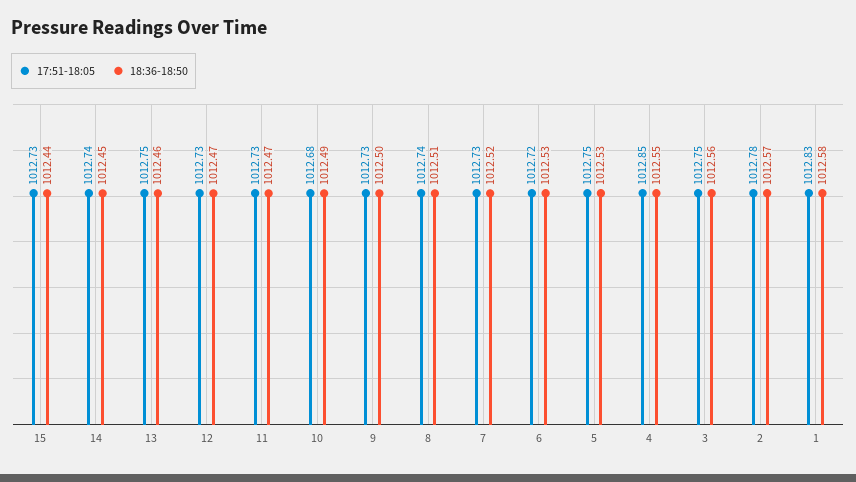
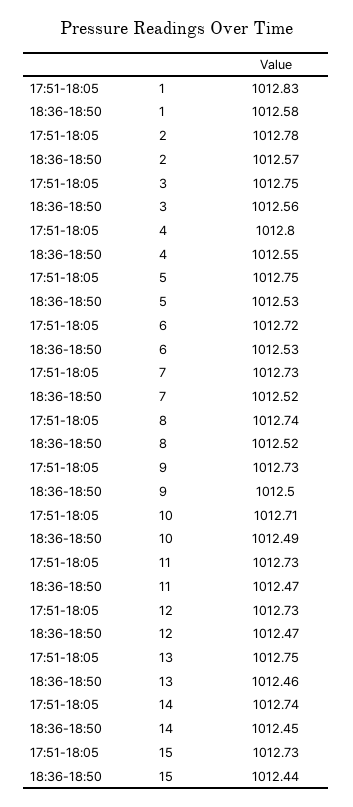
  {
    "17:51-18:05": {
      "15": 1012.73,
      "14": 1012.74,
      "13": 1012.75,
      "12": 1012.73,
      "11": 1012.73,
-     "10": 1012.68,
+     "10": 1012.71,
      "9": 1012.73,
      "8": 1012.74,
      "7": 1012.73,
      "6": 1012.72,
      "5": 1012.75,
-     "4": 1012.85,
+     "4": 1012.8,
      "3": 1012.75,
      "2": 1012.78,
      "1": 1012.83
    },
    "18:36-18:50": {
      "15": 1012.44,
      "14": 1012.45,
      "13": 1012.46,
      "12": 1012.47,
      "11": 1012.47,
      "10": 1012.49,
      "9": 1012.5,
-     "8": 1012.51,
+     "8": 1012.52,
      "7": 1012.52,
      "6": 1012.53,
      "5": 1012.53,
      "4": 1012.55,
      "3": 1012.56,
      "2": 1012.57,
      "1": 1012.58
    }
  }

